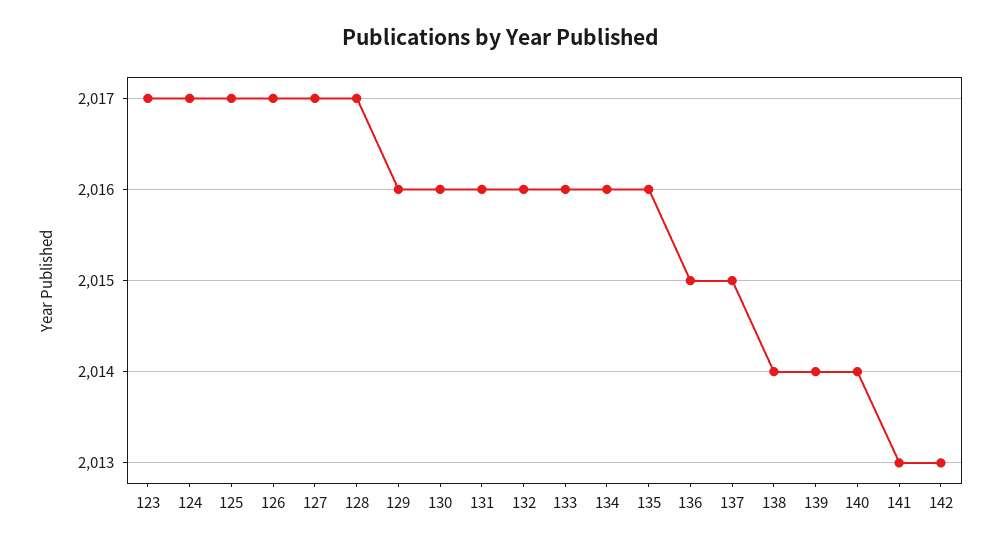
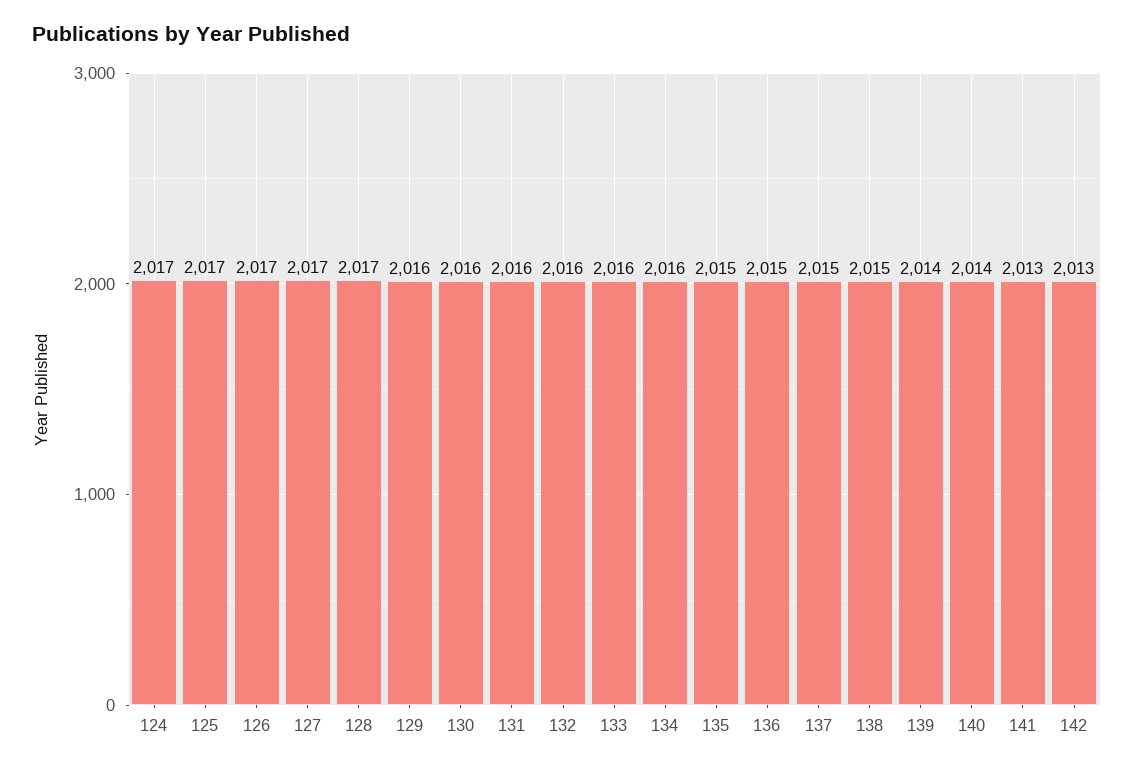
  {
-   "123": 2017,
    "124": 2017,
    "125": 2017,
    "126": 2017,
    "127": 2017,
    "128": 2017,
    "129": 2016,
    "130": 2016,
    "131": 2016,
    "132": 2016,
    "133": 2016,
    "134": 2016,
-   "135": 2016,
+   "135": 2015,
    "136": 2015,
    "137": 2015,
-   "138": 2014,
+   "138": 2015,
    "139": 2014,
    "140": 2014,
    "141": 2013,
    "142": 2013
  }

